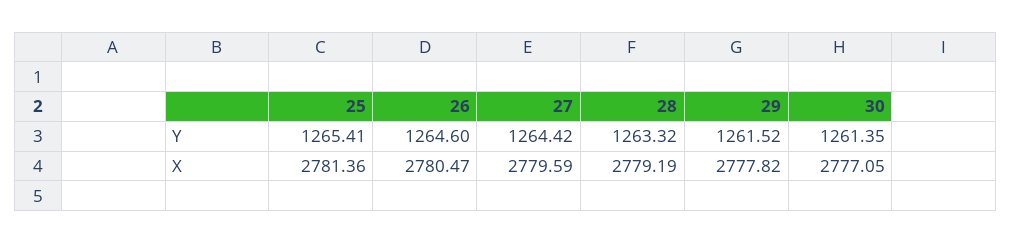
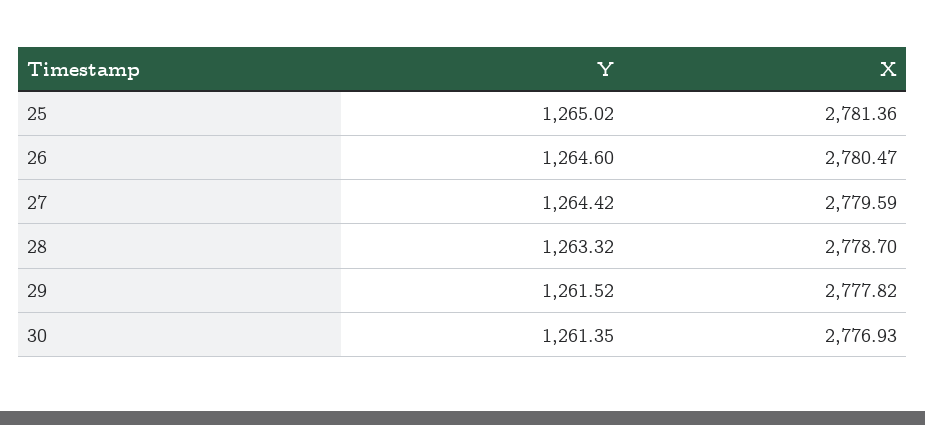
  {
    "25": {
-     "Y": 1265.41,
+     "Y": 1265.02,
      "X": 2781.36
    },
    "26": {
      "Y": 1264.6,
      "X": 2780.47
    },
    "27": {
      "Y": 1264.42,
      "X": 2779.59
    },
    "28": {
      "Y": 1263.32,
-     "X": 2779.19
+     "X": 2778.7
    },
    "29": {
      "Y": 1261.52,
      "X": 2777.82
    },
    "30": {
      "Y": 1261.35,
-     "X": 2777.05
+     "X": 2776.93
    }
  }

